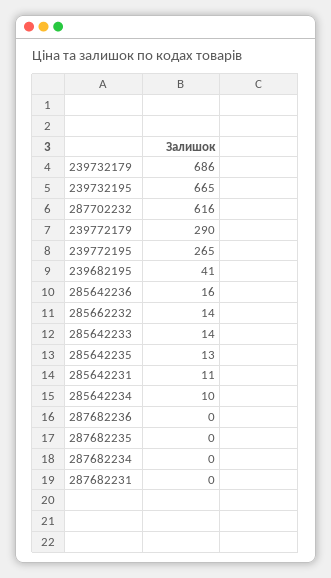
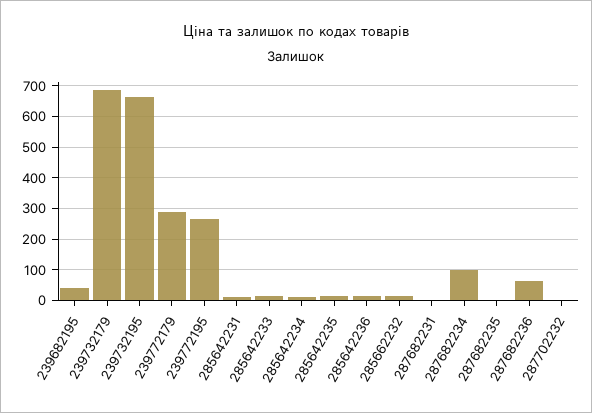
  {
    "239732179": 686,
    "239732195": 665,
-   "287702232": 616,
+   "287702232": 0,
    "239772179": 290,
    "239772195": 265,
    "239682195": 41,
    "285642236": 16,
    "285662232": 14,
    "285642233": 14,
    "285642235": 13,
    "285642231": 11,
    "285642234": 10,
-   "287682236": 0,
+   "287682236": 60,
    "287682235": 0,
-   "287682234": 0,
+   "287682234": 100,
    "287682231": 0
  }

